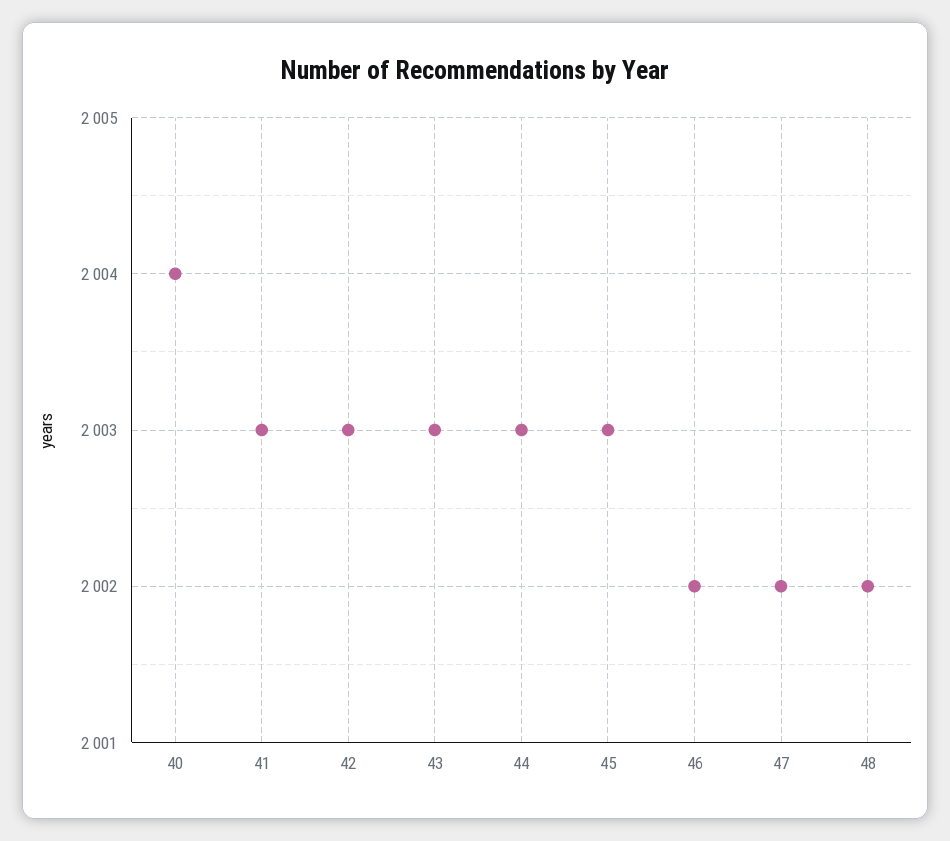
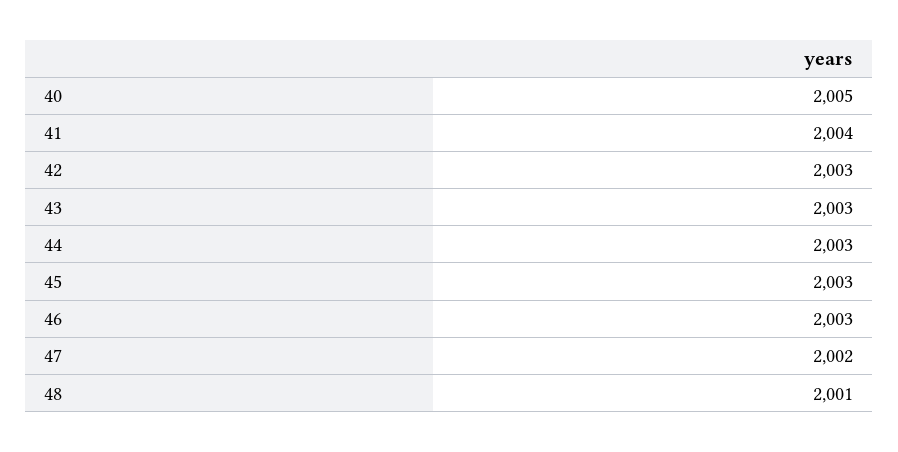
  {
-   "40": 2004,
+   "40": 2005,
-   "41": 2003,
+   "41": 2004,
    "42": 2003,
    "43": 2003,
    "44": 2003,
    "45": 2003,
-   "46": 2002,
+   "46": 2003,
    "47": 2002,
-   "48": 2002
+   "48": 2001
  }

